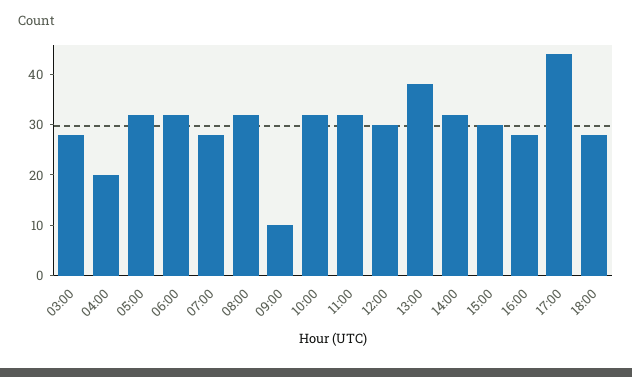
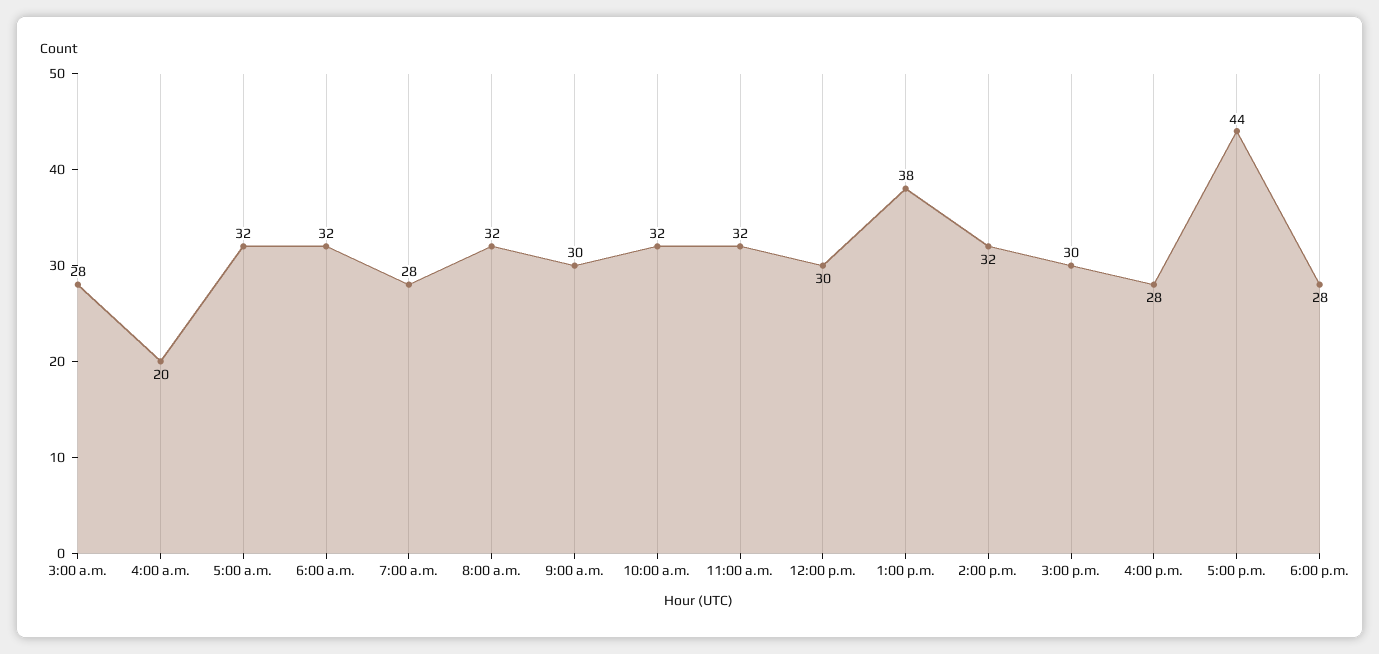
  {
    "03:00": 28,
    "04:00": 20,
    "05:00": 32,
    "06:00": 32,
    "07:00": 28,
    "08:00": 32,
-   "09:00": 10,
+   "09:00": 30,
    "10:00": 32,
    "11:00": 32,
    "12:00": 30,
    "13:00": 38,
    "14:00": 32,
    "15:00": 30,
    "16:00": 28,
    "17:00": 44,
    "18:00": 28
  }

